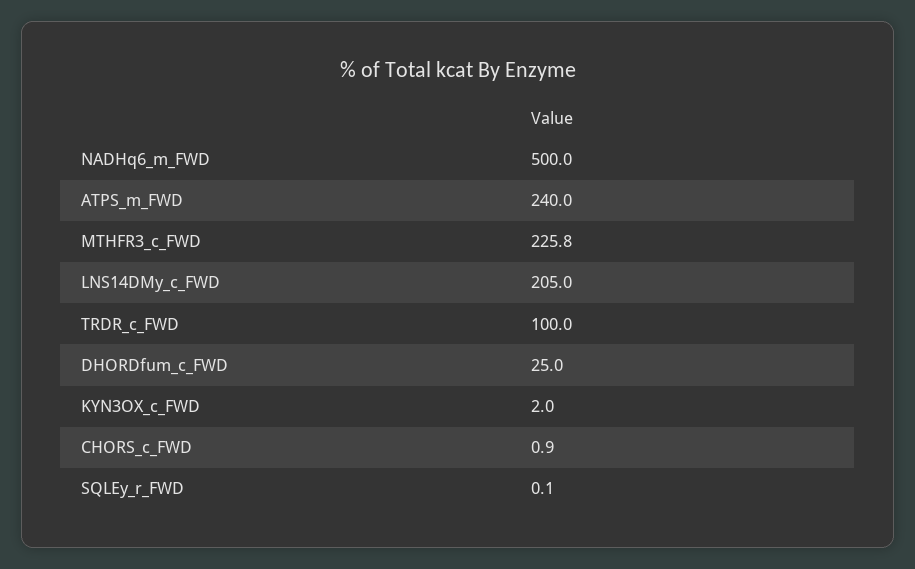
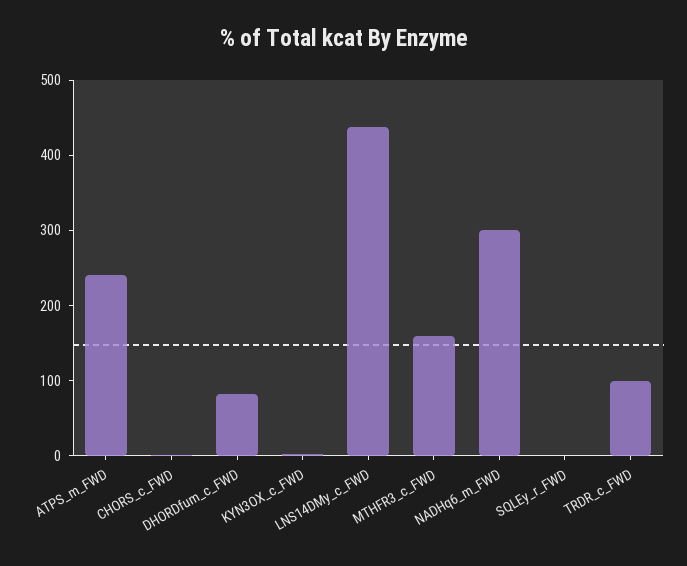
  {
-   "NADHq6_m_FWD": 500,
+   "NADHq6_m_FWD": 300,
    "ATPS_m_FWD": 240,
-   "MTHFR3_c_FWD": 225.8,
+   "MTHFR3_c_FWD": 160,
-   "LNS14DMy_c_FWD": 205,
+   "LNS14DMy_c_FWD": 440,
    "TRDR_c_FWD": 100,
-   "DHORDfum_c_FWD": 25,
+   "DHORDfum_c_FWD": 80,
    "KYN3OX_c_FWD": 2,
    "CHORS_c_FWD": 0.9,
    "SQLEy_r_FWD": 0.1
  }

